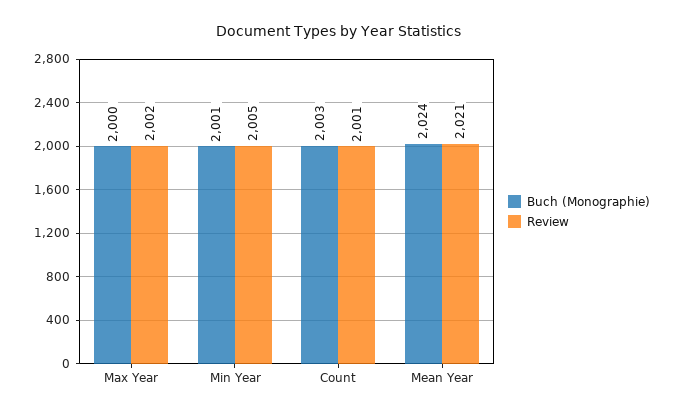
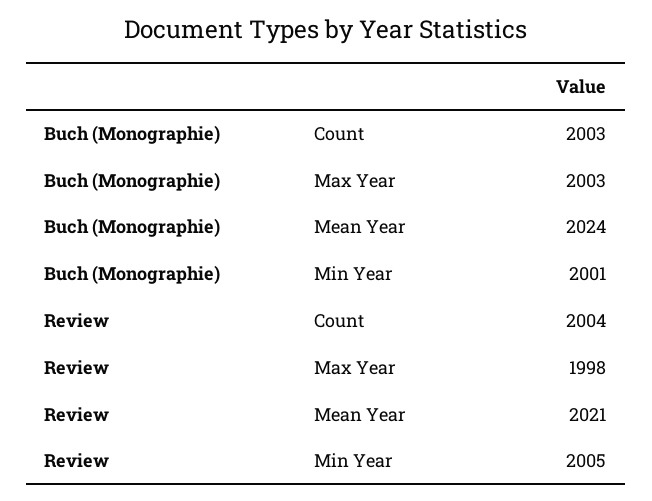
  {
    "Buch (Monographie)": {
-     "Max Year": 2000,
+     "Max Year": 2003,
      "Min Year": 2001,
      "Count": 2003,
      "Mean Year": 2024
    },
    "Review": {
-     "Max Year": 2002,
+     "Max Year": 1998,
      "Min Year": 2005,
-     "Count": 2001,
+     "Count": 2004,
      "Mean Year": 2021
    }
  }

